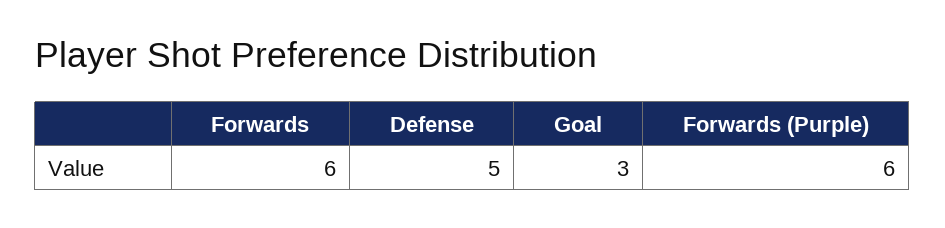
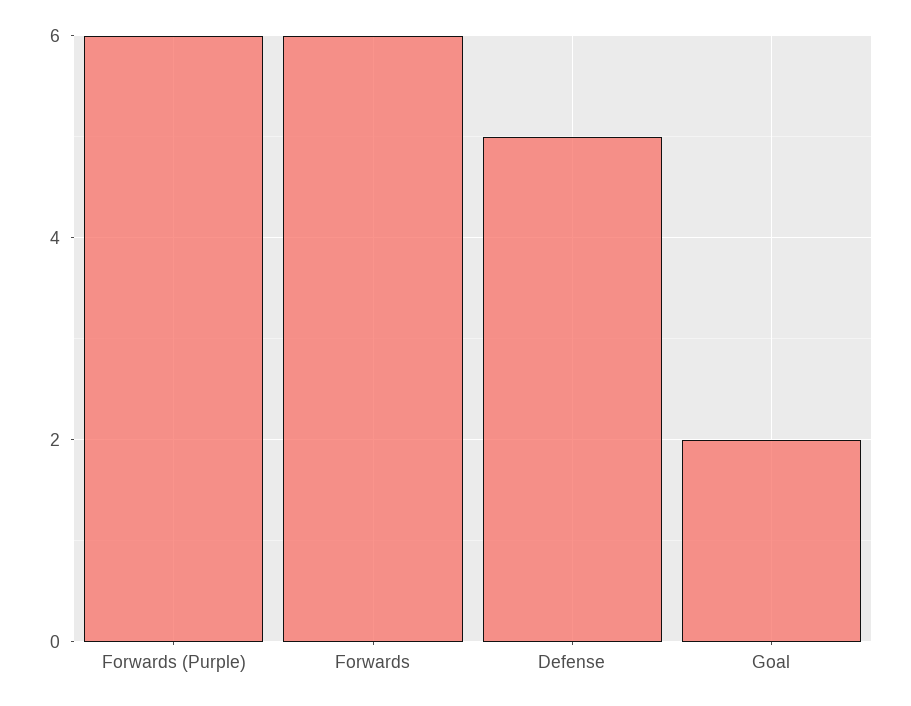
  {
    "Forwards": 6,
    "Defense": 5,
-   "Goal": 3,
+   "Goal": 2,
    "Forwards (Purple)": 6
  }

